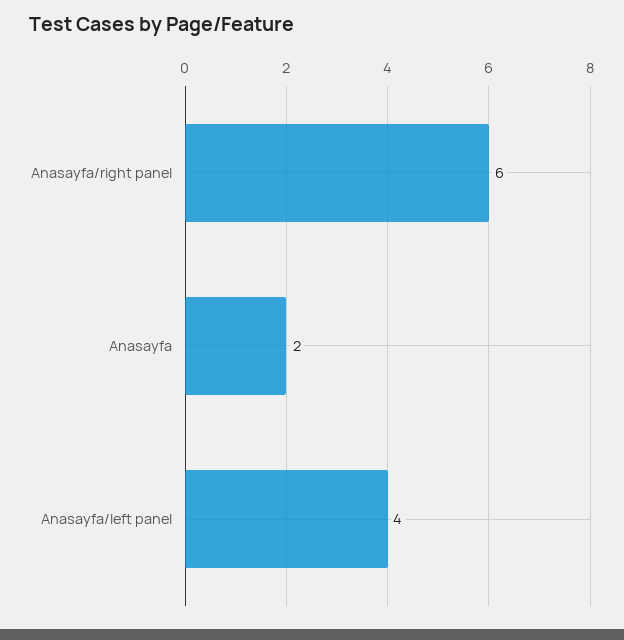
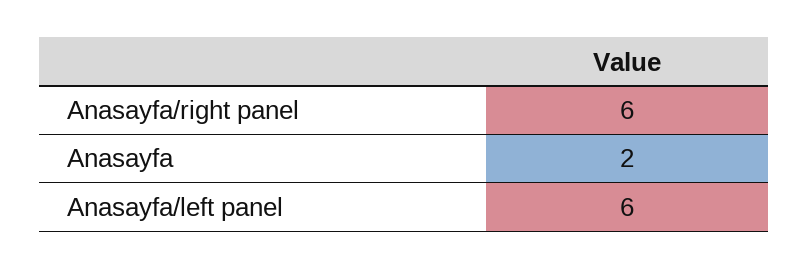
  {
    "Anasayfa/right panel": 6,
    "Anasayfa": 2,
-   "Anasayfa/left panel": 4
+   "Anasayfa/left panel": 6
  }

